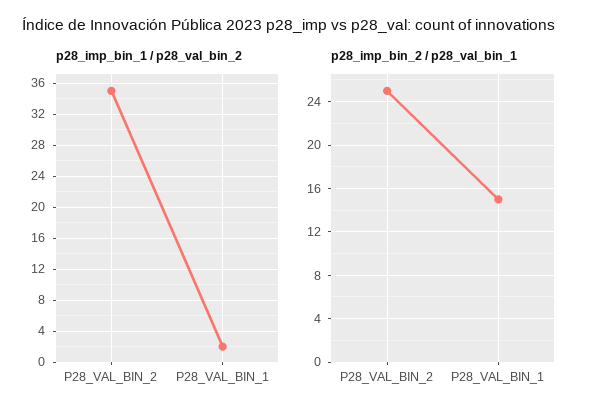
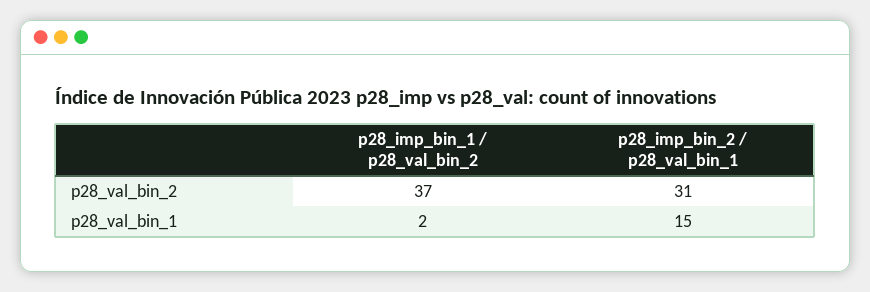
  {
    "p28_imp_bin_1 / p28_val_bin_2": {
-     "P28_VAL_BIN_2": 35,
+     "P28_VAL_BIN_2": 37,
      "P28_VAL_BIN_1": 2
    },
    "p28_imp_bin_2 / p28_val_bin_1": {
-     "P28_VAL_BIN_2": 25,
+     "P28_VAL_BIN_2": 31,
      "P28_VAL_BIN_1": 15
    }
  }

